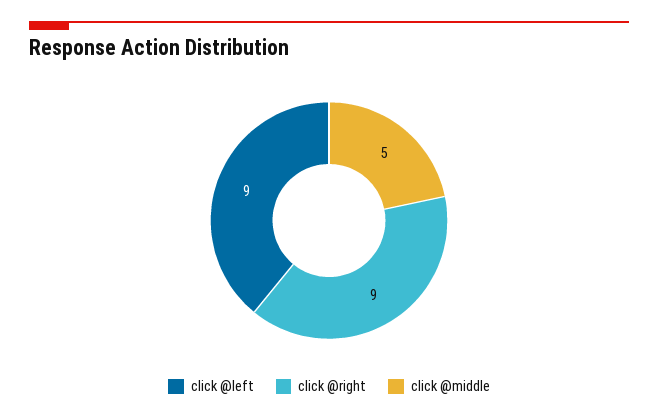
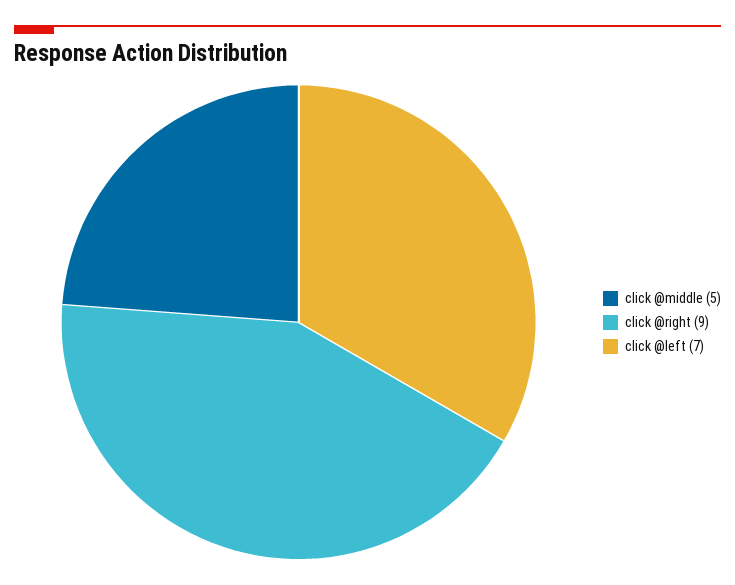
  {
-   "click @left": 9,
+   "click @left": 7,
    "click @right": 9,
    "click @middle": 5
  }

